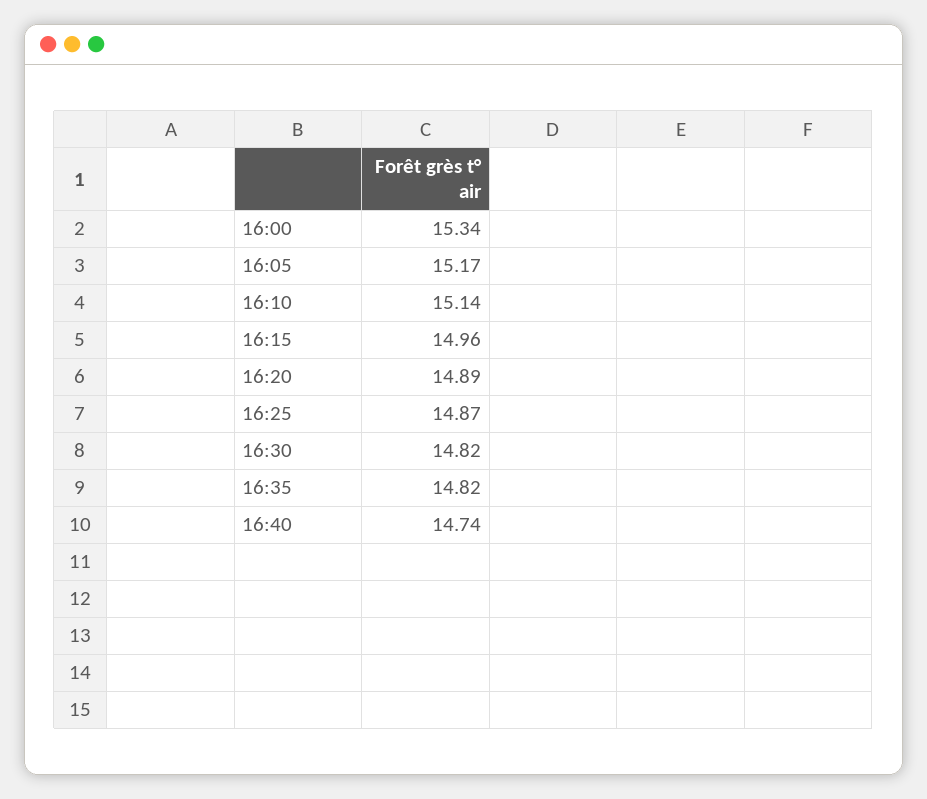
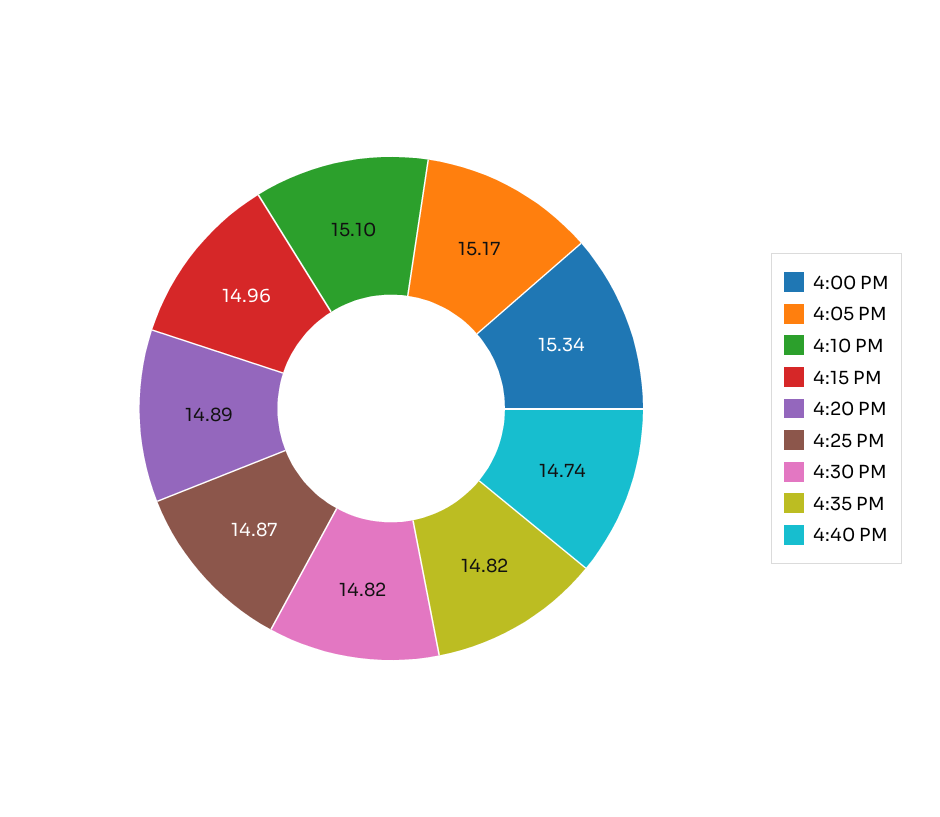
  {
    "16:00": 15.34,
    "16:05": 15.17,
-   "16:10": 15.14,
+   "16:10": 15.1,
    "16:15": 14.96,
    "16:20": 14.89,
    "16:25": 14.87,
    "16:30": 14.82,
    "16:35": 14.82,
    "16:40": 14.74
  }

